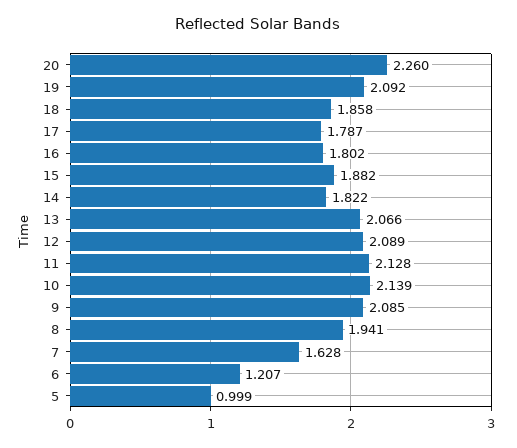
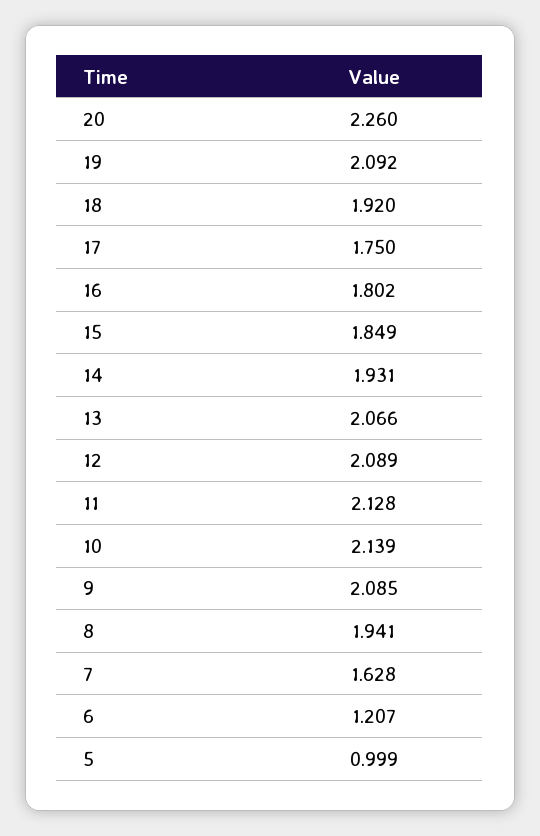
  {
    "20": 2.26,
    "19": 2.092,
-   "18": 1.858,
+   "18": 1.92,
-   "17": 1.787,
+   "17": 1.75,
    "16": 1.802,
-   "15": 1.882,
+   "15": 1.849,
-   "14": 1.822,
+   "14": 1.931,
    "13": 2.066,
    "12": 2.089,
    "11": 2.128,
    "10": 2.139,
    "9": 2.085,
    "8": 1.941,
    "7": 1.628,
    "6": 1.207,
    "5": 0.999
  }

